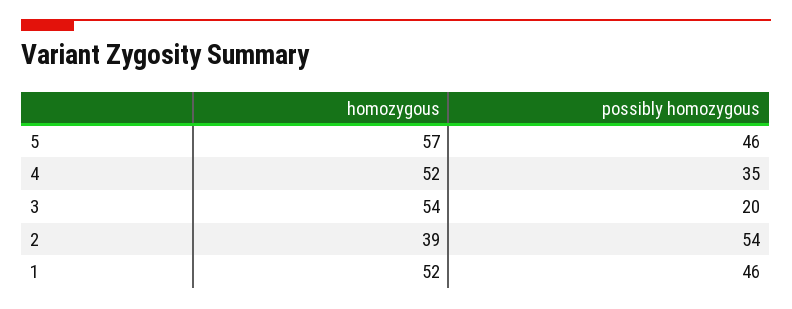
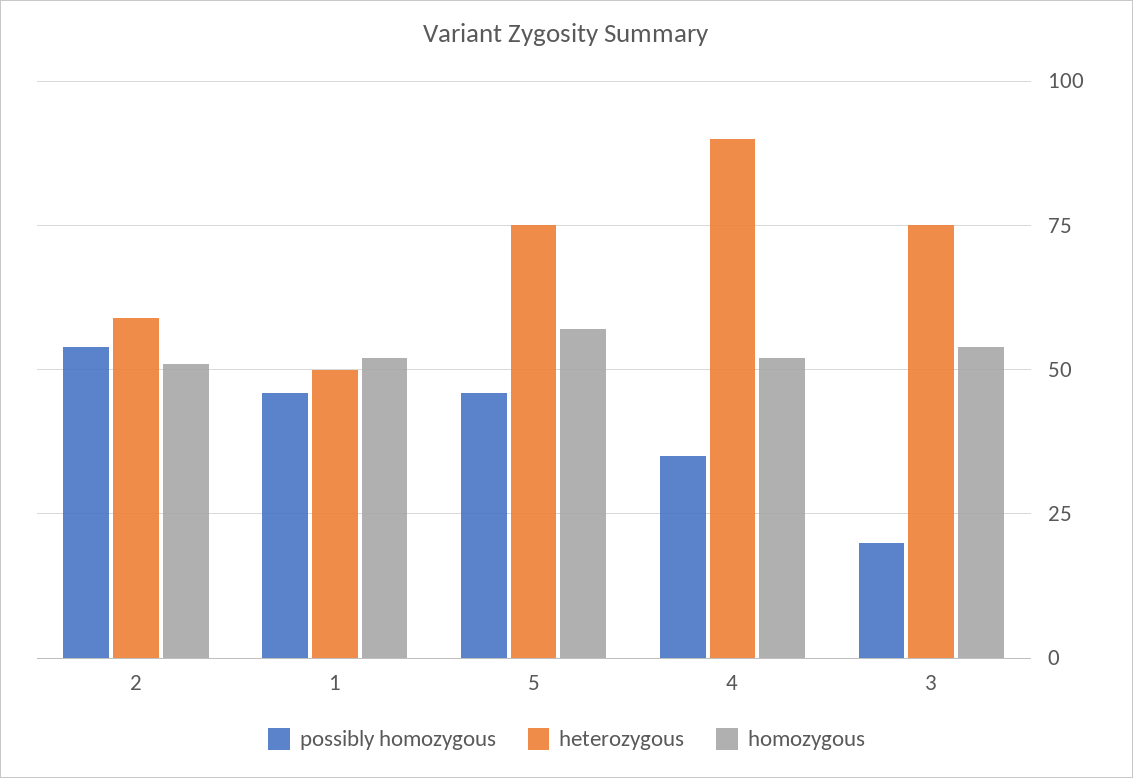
  {
    "homozygous": {
      "5": 57,
      "4": 52,
      "3": 54,
-     "2": 39,
+     "2": 50,
      "1": 52
    },
    "possibly homozygous": {
      "5": 46,
      "4": 35,
      "3": 20,
      "2": 54,
      "1": 46
-   }
+   },
+   "heterozygous": {
+     "2": 60,
+     "1": 50,
+     "5": 75,
+     "4": 90,
+     "3": 75
+   }
  }

